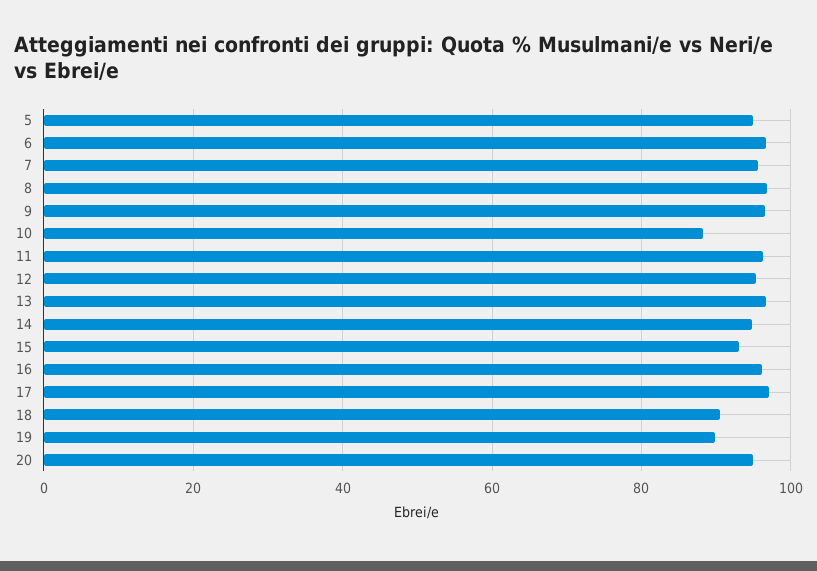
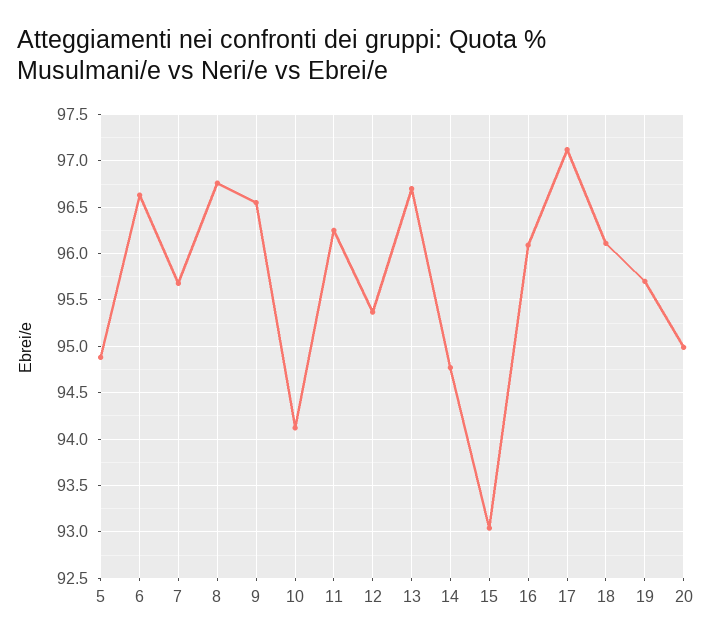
  {
    "5": 94.9,
    "6": 96.6,
    "7": 95.7,
    "8": 96.8,
    "9": 96.6,
-   "10": 88,
+   "10": 94.1,
    "11": 96.3,
    "12": 95.4,
    "13": 96.7,
    "14": 94.8,
    "15": 93,
    "16": 96.1,
    "17": 97.1,
-   "18": 90,
+   "18": 96.1,
-   "19": 90,
+   "19": 95.7,
    "20": 95
  }

